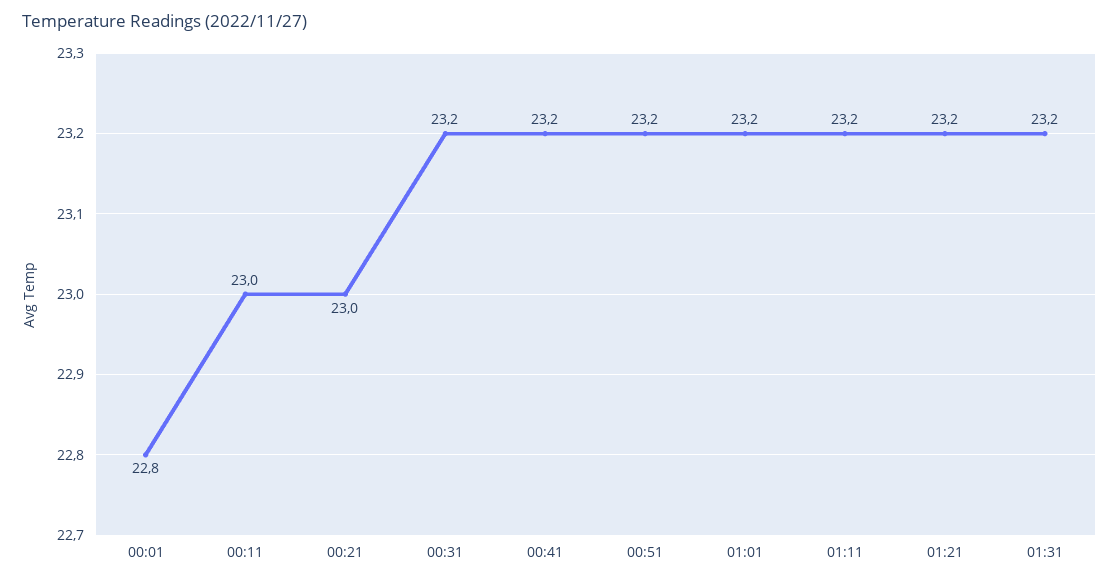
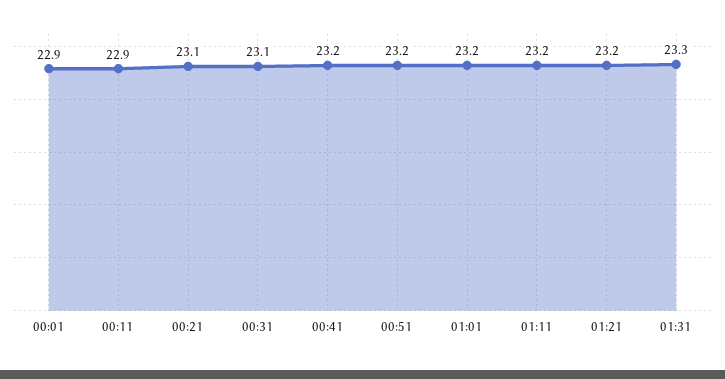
  {
-   "00:01": 22.8,
+   "00:01": 22.9,
-   "00:11": 23,
+   "00:11": 22.9,
-   "00:21": 23,
+   "00:21": 23.1,
-   "00:31": 23.2,
+   "00:31": 23.1,
    "00:41": 23.2,
    "00:51": 23.2,
    "01:01": 23.2,
    "01:11": 23.2,
    "01:21": 23.2,
-   "01:31": 23.2
+   "01:31": 23.3
  }

